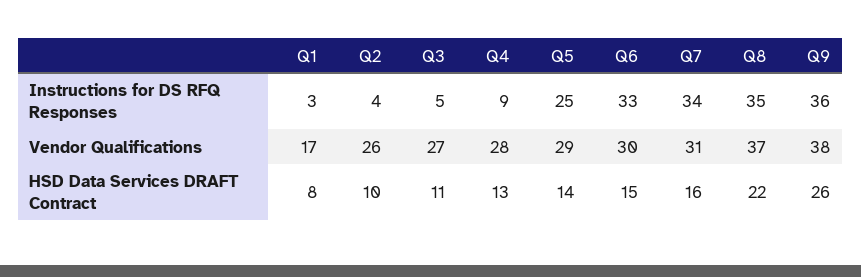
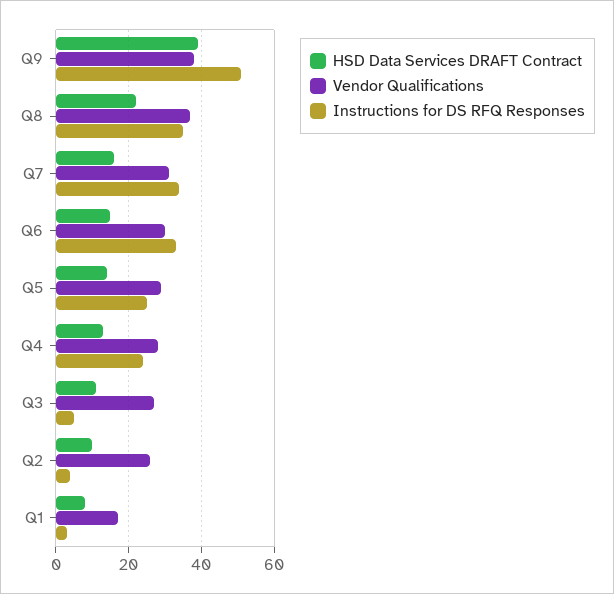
  {
    "Instructions for DS RFQ Responses": {
      "Q1": 3,
      "Q2": 4,
      "Q3": 5,
-     "Q4": 9,
+     "Q4": 25,
      "Q5": 25,
      "Q6": 33,
      "Q7": 34,
      "Q8": 35,
-     "Q9": 36
+     "Q9": 50
    },
    "Vendor Qualifications": {
      "Q1": 17,
      "Q2": 26,
      "Q3": 27,
      "Q4": 28,
      "Q5": 29,
      "Q6": 30,
      "Q7": 31,
      "Q8": 37,
      "Q9": 38
    },
    "HSD Data Services DRAFT Contract": {
      "Q1": 8,
      "Q2": 10,
      "Q3": 11,
      "Q4": 13,
      "Q5": 14,
      "Q6": 15,
      "Q7": 16,
      "Q8": 22,
-     "Q9": 26
+     "Q9": 40
    }
  }

